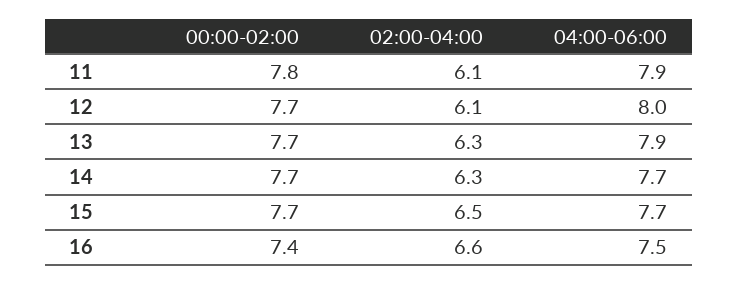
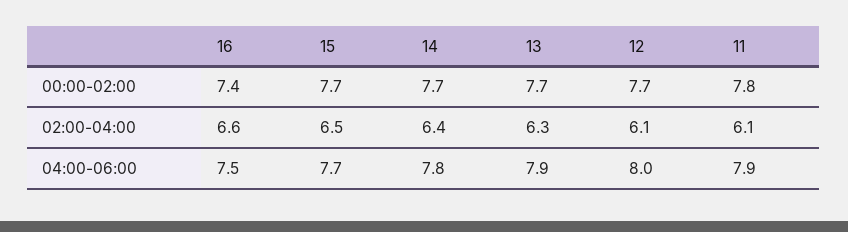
  {
    "00:00-02:00": {
      "11": 7.8,
      "12": 7.7,
      "13": 7.7,
      "14": 7.7,
      "15": 7.7,
      "16": 7.4
    },
    "02:00-04:00": {
      "11": 6.1,
      "12": 6.1,
      "13": 6.3,
-     "14": 6.3,
+     "14": 6.4,
      "15": 6.5,
      "16": 6.6
    },
    "04:00-06:00": {
      "11": 7.9,
      "12": 8,
      "13": 7.9,
-     "14": 7.7,
+     "14": 7.8,
      "15": 7.7,
      "16": 7.5
    }
  }

